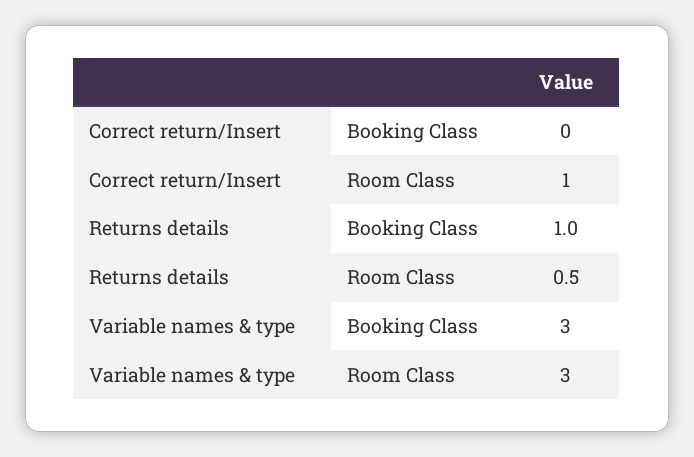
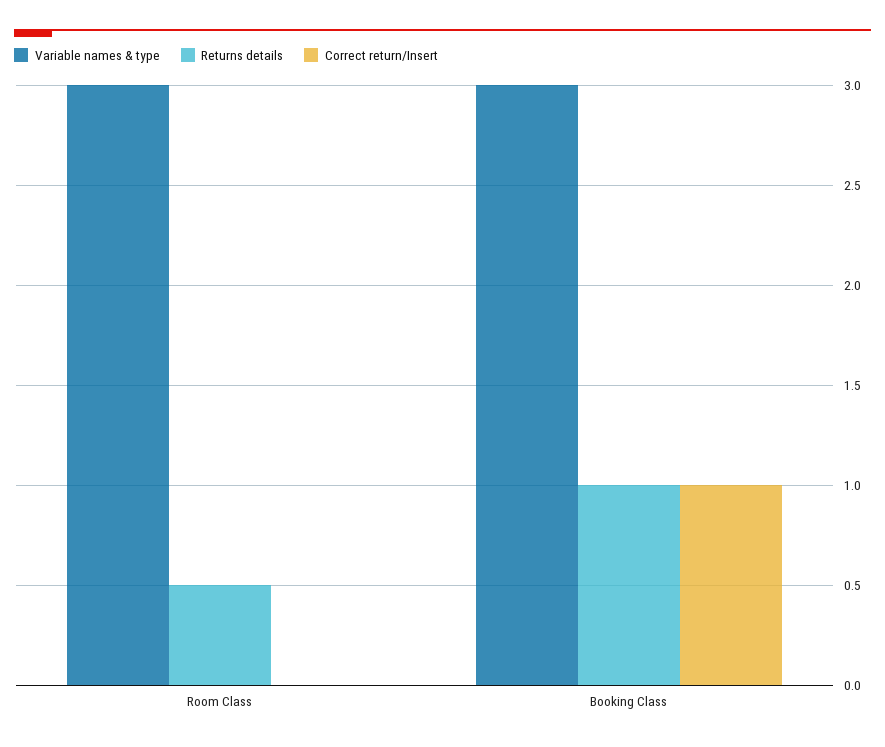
  {
    "Correct return/Insert": {
-     "Booking Class": 0,
+     "Booking Class": 1,
-     "Room Class": 1
+     "Room Class": 0
    },
    "Returns details": {
      "Booking Class": 1,
      "Room Class": 0.5
    },
    "Variable names & type": {
      "Booking Class": 3,
      "Room Class": 3
    }
  }

